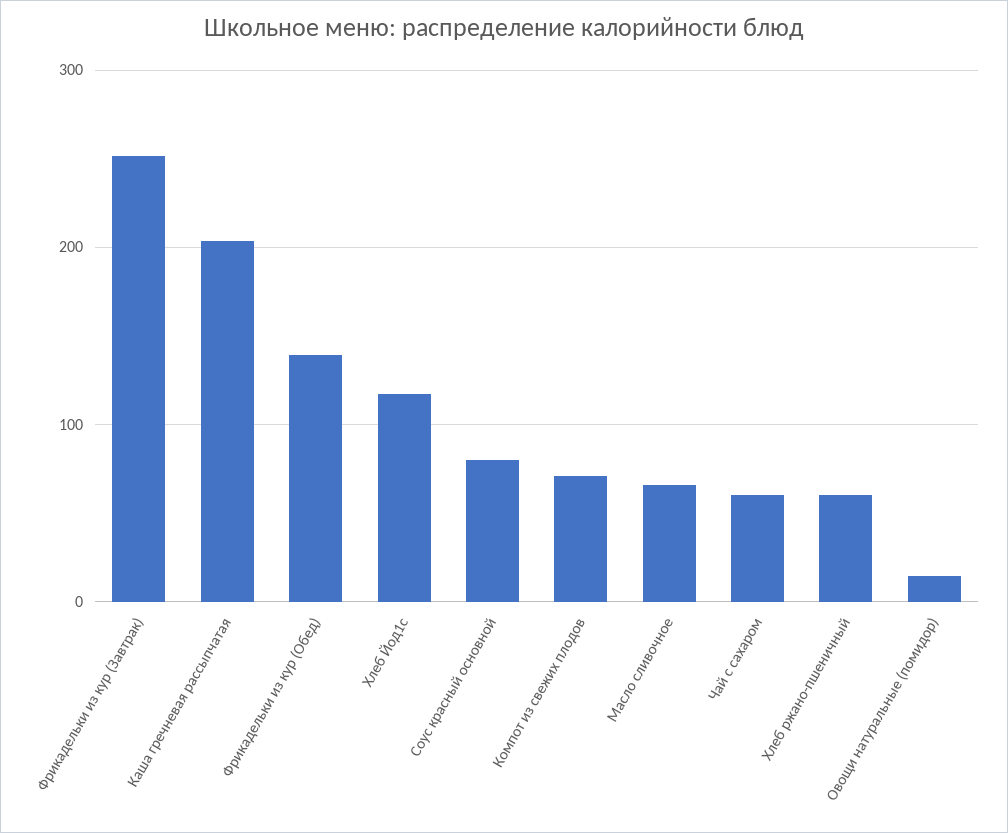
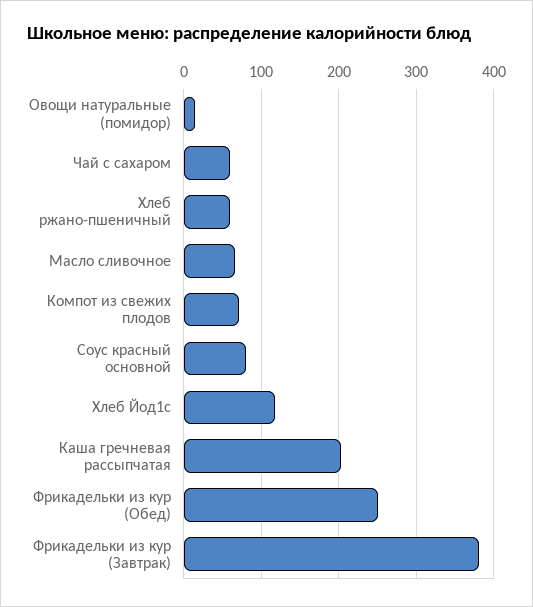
  {
-   "Фрикадельки из кур (Завтрак)": 250,
+   "Фрикадельки из кур (Завтрак)": 380,
    "Каша гречневая рассыпчатая": 200,
-   "Фрикадельки из кур (Обед)": 140,
+   "Фрикадельки из кур (Обед)": 250,
    "Хлеб Йод1с": 120,
    "Соус красный основной": 80,
    "Компот из свежих плодов": 70,
    "Масло сливочное": 70,
    "Чай с сахаром": 60,
    "Хлеб ржано-пшеничный": 60,
    "Овощи натуральные (помидор)": 10
  }

